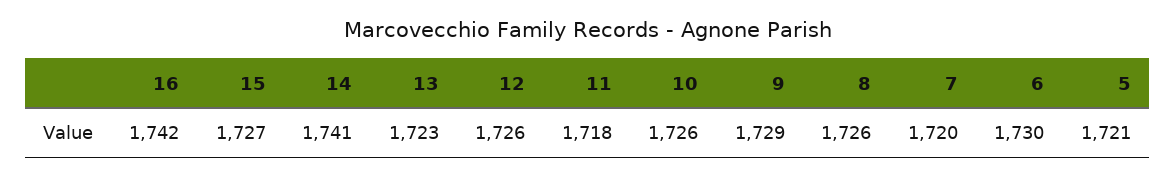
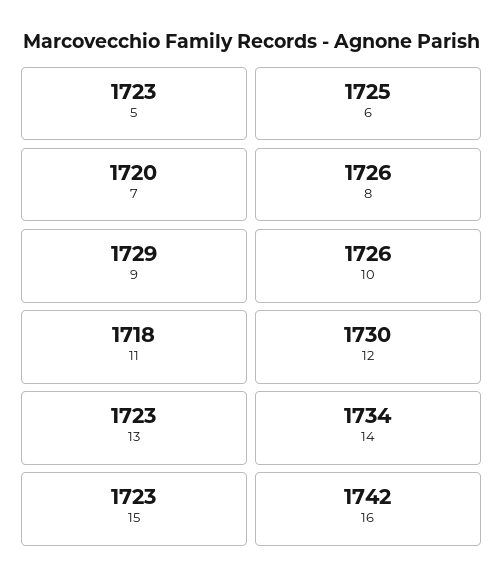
  {
    "16": 1742,
-   "15": 1727,
+   "15": 1723,
-   "14": 1741,
+   "14": 1734,
    "13": 1723,
-   "12": 1726,
+   "12": 1730,
    "11": 1718,
    "10": 1726,
    "9": 1729,
    "8": 1726,
    "7": 1720,
-   "6": 1730,
+   "6": 1725,
-   "5": 1721
+   "5": 1723
  }

